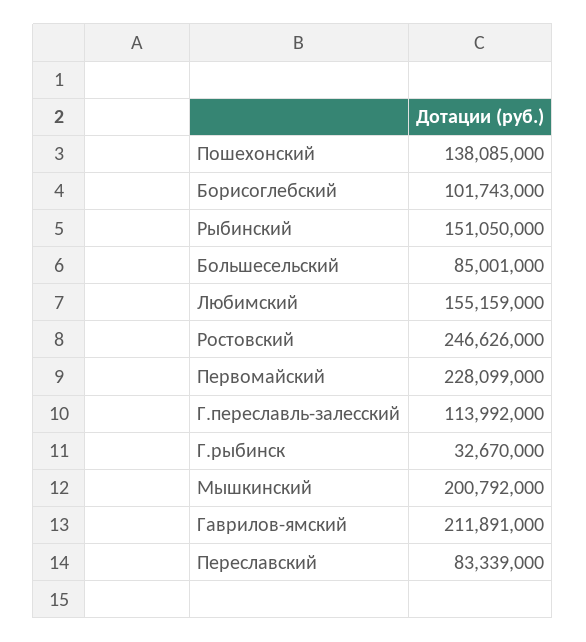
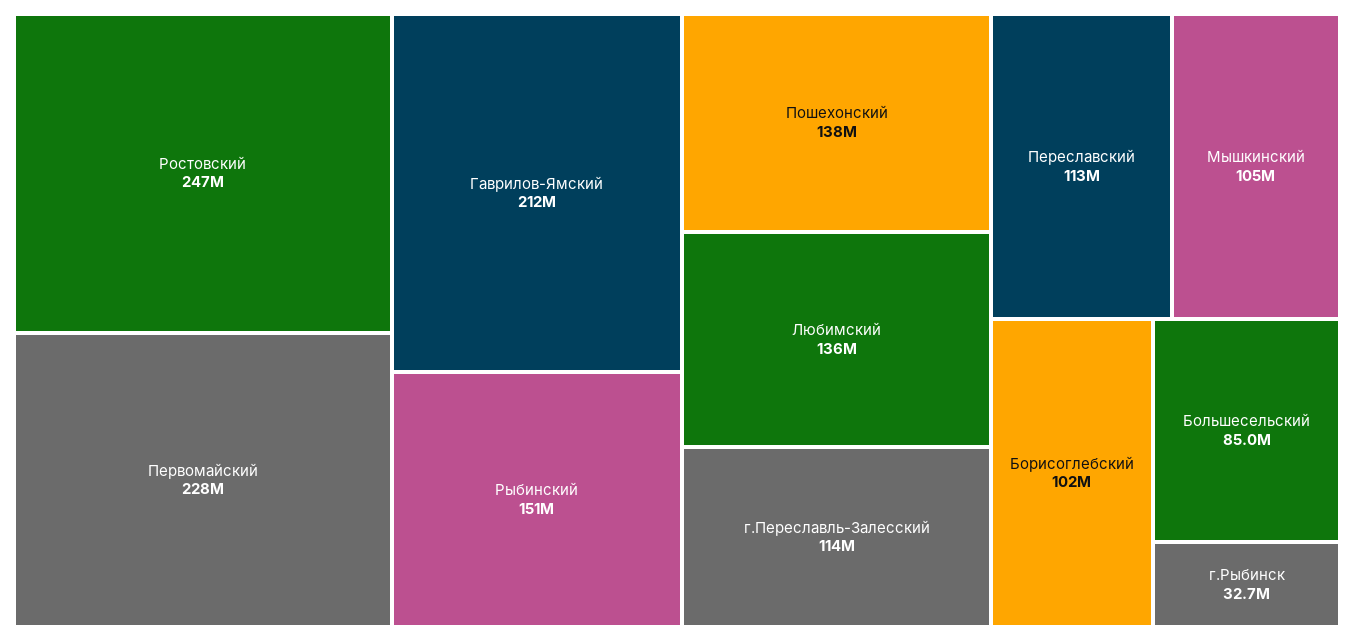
  {
    "Пошехонский": 138085000,
    "Борисоглебский": 101743000,
    "Рыбинский": 151050000,
    "Большесельский": 85001000,
-   "Любимский": 155159000,
+   "Любимский": 136000000,
    "Ростовский": 246626000,
    "Первомайский": 228099000,
    "Г.переславль-залесский": 113992000,
    "Г.рыбинск": 32670000,
-   "Мышкинский": 200792000,
+   "Мышкинский": 105000000,
    "Гаврилов-ямский": 211891000,
-   "Переславский": 83339000
+   "Переславский": 113000000
  }

